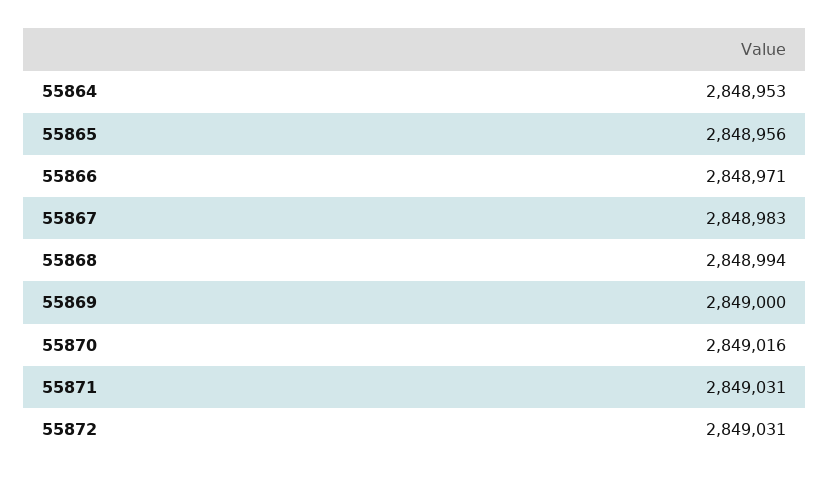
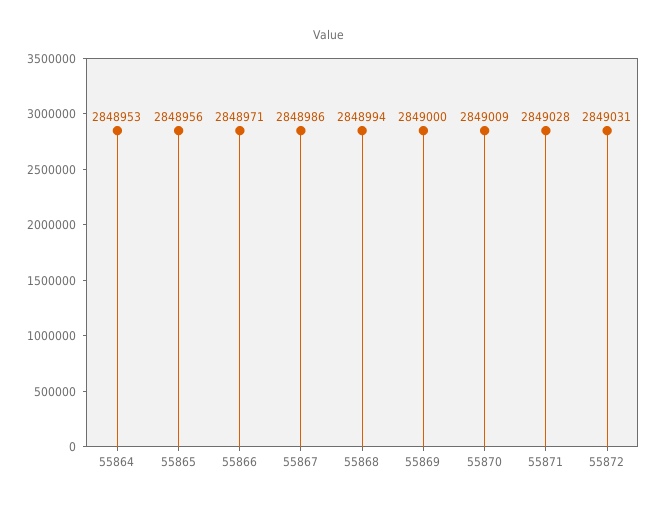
  {
    "55864": 2848953,
    "55865": 2848956,
    "55866": 2848971,
-   "55867": 2848983,
+   "55867": 2848986,
    "55868": 2848994,
    "55869": 2849000,
-   "55870": 2849016,
+   "55870": 2849009,
-   "55871": 2849031,
+   "55871": 2849028,
    "55872": 2849031
  }

